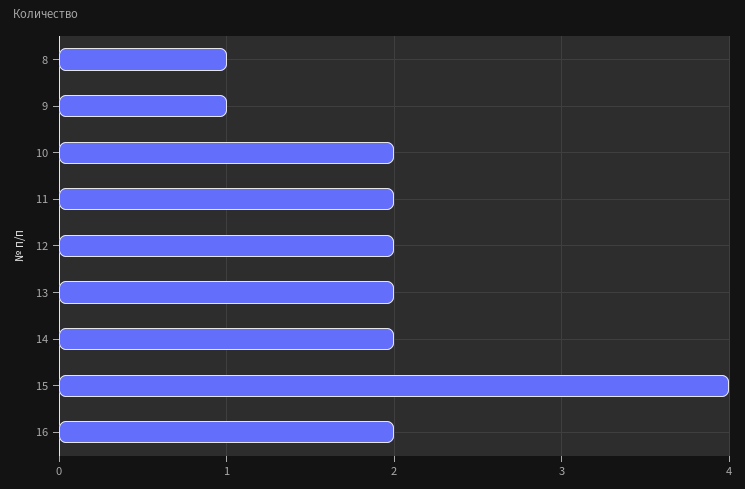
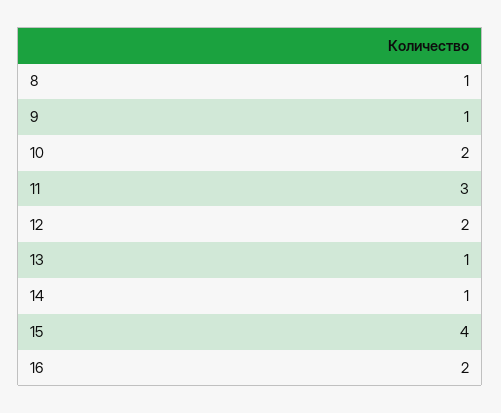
  {
    "8": 1,
    "9": 1,
    "10": 2,
-   "11": 2,
+   "11": 3,
    "12": 2,
-   "13": 2,
+   "13": 1,
-   "14": 2,
+   "14": 1,
    "15": 4,
    "16": 2
  }

